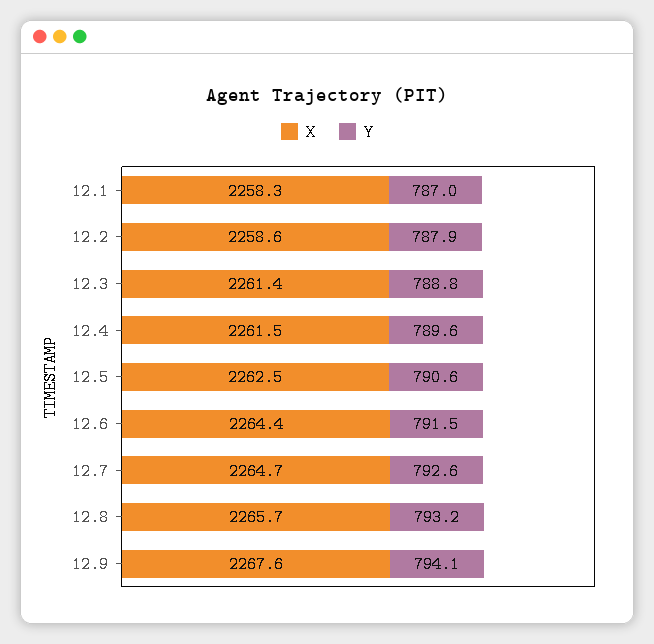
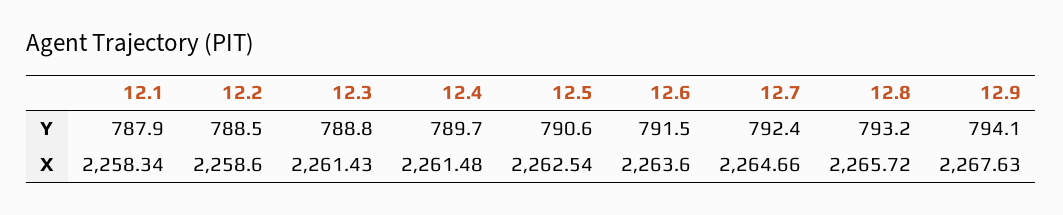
  {
    "X": {
      "12.1": 2258.34,
      "12.2": 2258.6,
      "12.3": 2261.43,
      "12.4": 2261.48,
      "12.5": 2262.54,
-     "12.6": 2264.4,
+     "12.6": 2263.6,
      "12.7": 2264.66,
      "12.8": 2265.72,
      "12.9": 2267.63
    },
    "Y": {
-     "12.1": 787,
+     "12.1": 787.9,
-     "12.2": 787.9,
+     "12.2": 788.5,
      "12.3": 788.8,
-     "12.4": 789.6,
+     "12.4": 789.7,
      "12.5": 790.6,
      "12.6": 791.5,
-     "12.7": 792.6,
+     "12.7": 792.4,
      "12.8": 793.2,
      "12.9": 794.1
    }
  }

